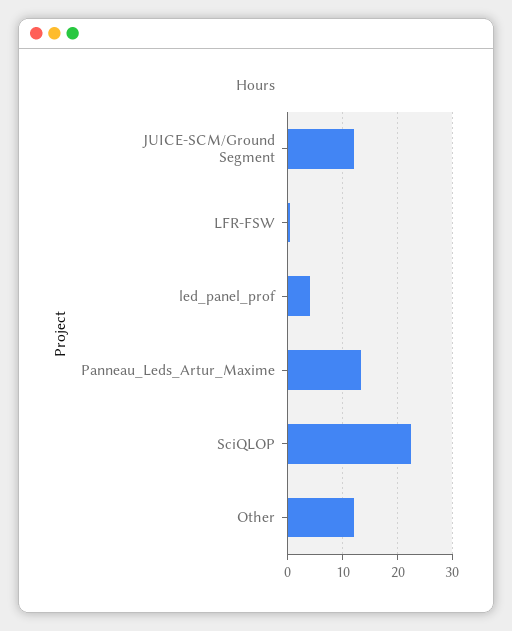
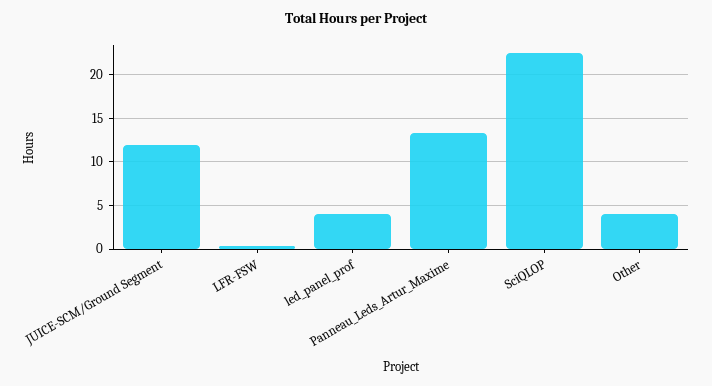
  {
    "JUICE-SCM/Ground Segment": 12,
    "LFR-FSW": 0,
    "led_panel_prof": 4,
    "Panneau_Leds_Artur_Maxime": 13,
    "SciQLOP": 23,
-   "Other": 12
+   "Other": 4
  }

